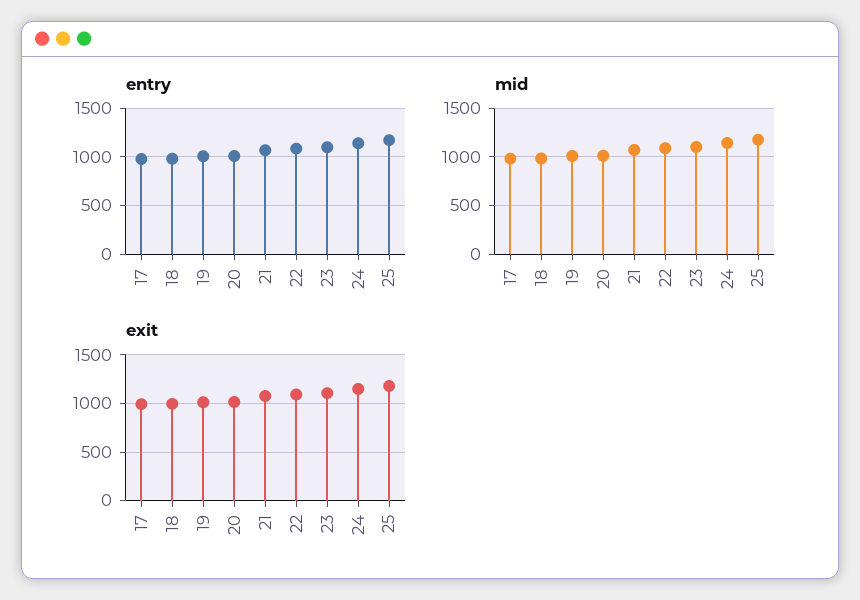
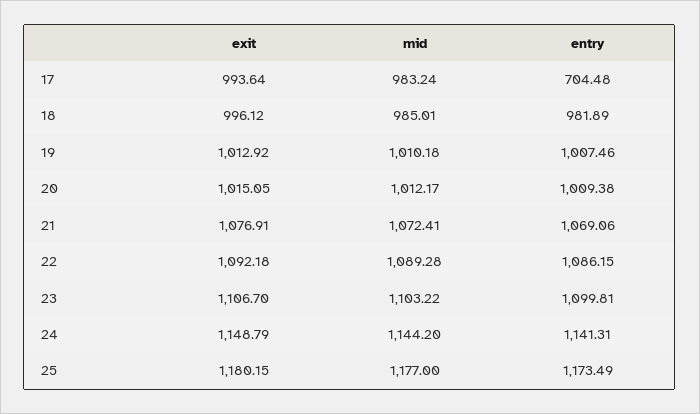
  {
    "entry": {
-     "17": 1000,
+     "17": 704.48,
      "18": 981.89,
      "19": 1007.46,
      "20": 1009.38,
      "21": 1069.06,
      "22": 1086.15,
      "23": 1099.81,
      "24": 1141.31,
      "25": 1173.49
    },
    "mid": {
      "17": 983.24,
      "18": 985.01,
      "19": 1010.18,
      "20": 1012.17,
      "21": 1072.41,
      "22": 1089.28,
      "23": 1103.22,
      "24": 1144.2,
      "25": 1177
    },
    "exit": {
      "17": 993.64,
      "18": 996.12,
      "19": 1012.92,
      "20": 1015.05,
      "21": 1076.91,
      "22": 1092.18,
      "23": 1106.7,
      "24": 1148.79,
      "25": 1180.15
    }
  }

